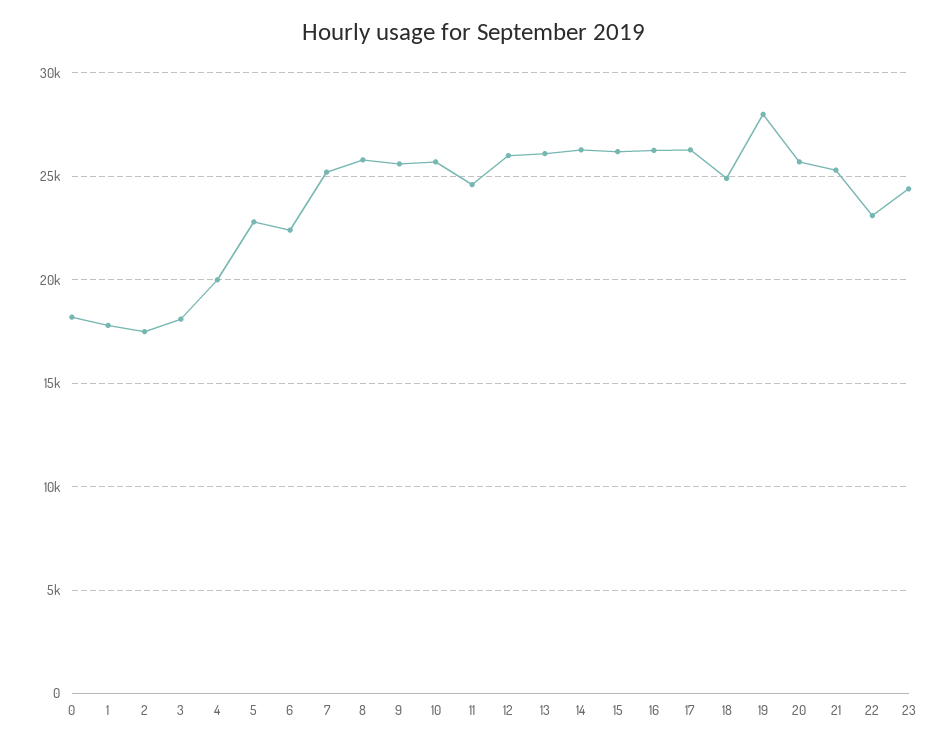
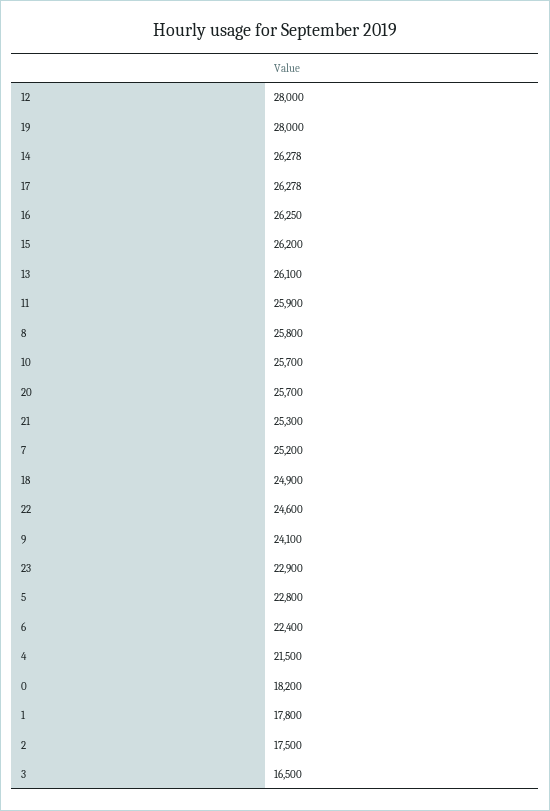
  {
    "0": 18200,
    "1": 17800,
    "2": 17500,
-   "3": 18000,
+   "3": 16500,
-   "4": 20000,
+   "4": 21500,
    "5": 22800,
    "6": 22400,
    "7": 25200,
    "8": 25800,
-   "9": 25500,
+   "9": 24100,
    "10": 25700,
-   "11": 24500,
+   "11": 25900,
-   "12": 26000,
+   "12": 28000,
    "13": 26100,
    "14": 26278,
    "15": 26200,
    "16": 26250,
    "17": 26278,
    "18": 24900,
    "19": 28000,
    "20": 25700,
    "21": 25300,
-   "22": 23000,
+   "22": 24600,
-   "23": 24500
+   "23": 22900
  }

